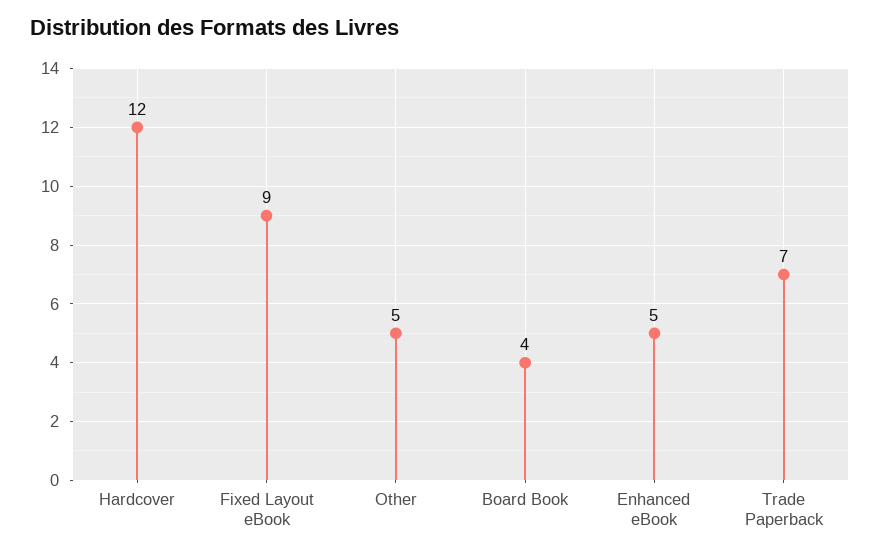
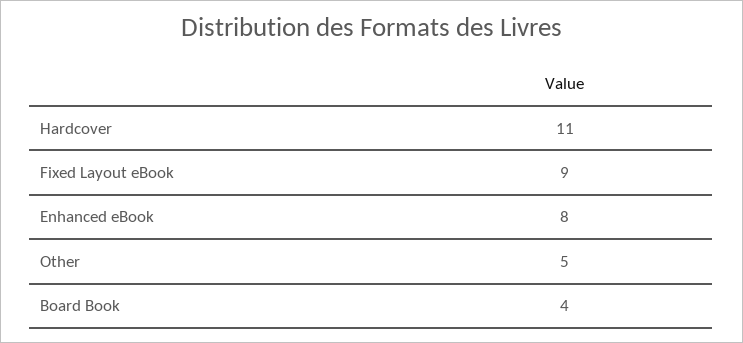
  {
-   "Hardcover": 12,
+   "Hardcover": 11,
    "Fixed Layout eBook": 9,
    "Other": 5,
    "Board Book": 4,
-   "Enhanced eBook": 5,
+   "Enhanced eBook": 8
-   "Trade Paperback": 7
  }

